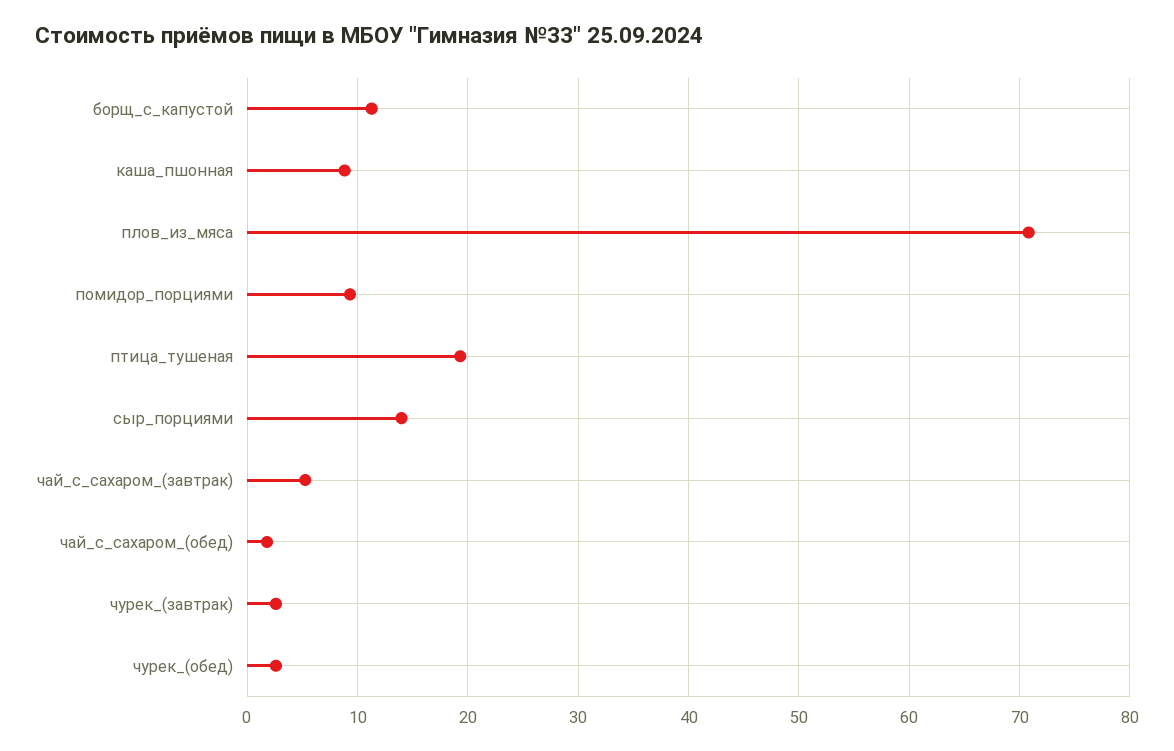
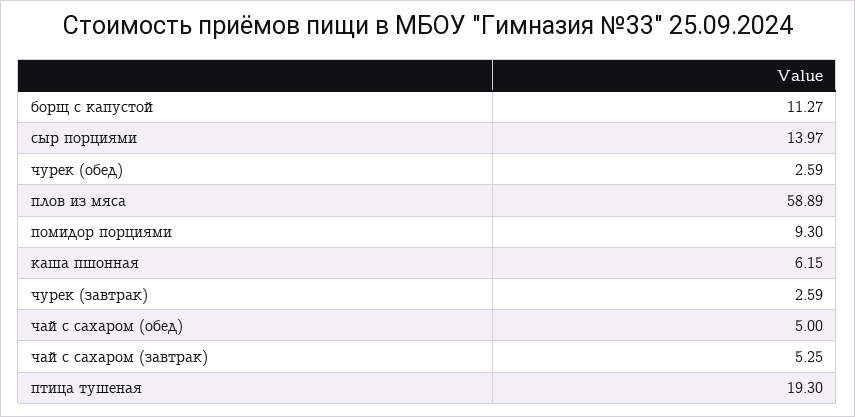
  {
    "борщ_с_капустой": 11.27,
-   "каша_пшонная": 9,
+   "каша_пшонная": 6.15,
-   "плов_из_мяса": 71,
+   "плов_из_мяса": 58.89,
    "помидор_порциями": 9.3,
    "птица_тушеная": 19.3,
    "сыр_порциями": 13.97,
    "чай_с_сахаром_(завтрак)": 5.25,
-   "чай_с_сахаром_(обед)": 2,
+   "чай_с_сахаром_(обед)": 5,
    "чурек_(завтрак)": 2.59,
    "чурек_(обед)": 2.59
  }

